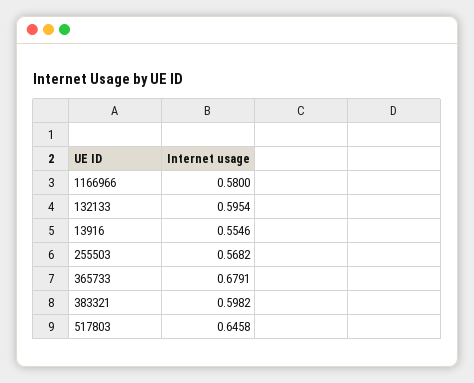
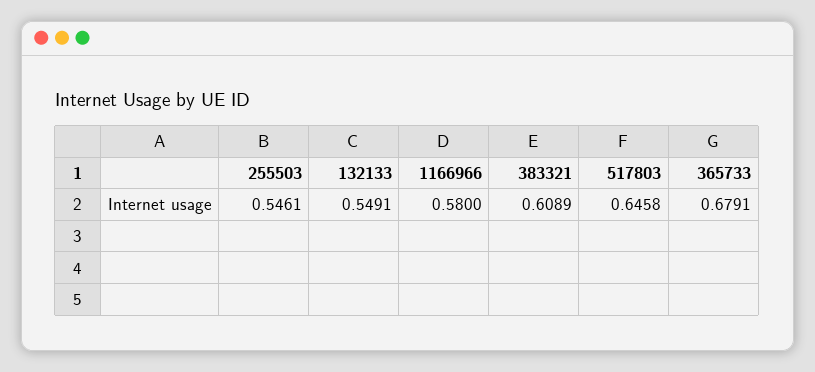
  {
    "1166966": 0.58,
-   "132133": 0.5954,
+   "132133": 0.5491,
-   "13916": 0.5546,
-   "255503": 0.5682,
+   "255503": 0.5461,
    "365733": 0.6791,
-   "383321": 0.5982,
+   "383321": 0.6089,
    "517803": 0.6458
  }

